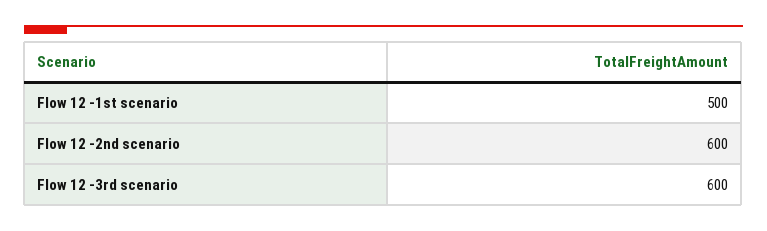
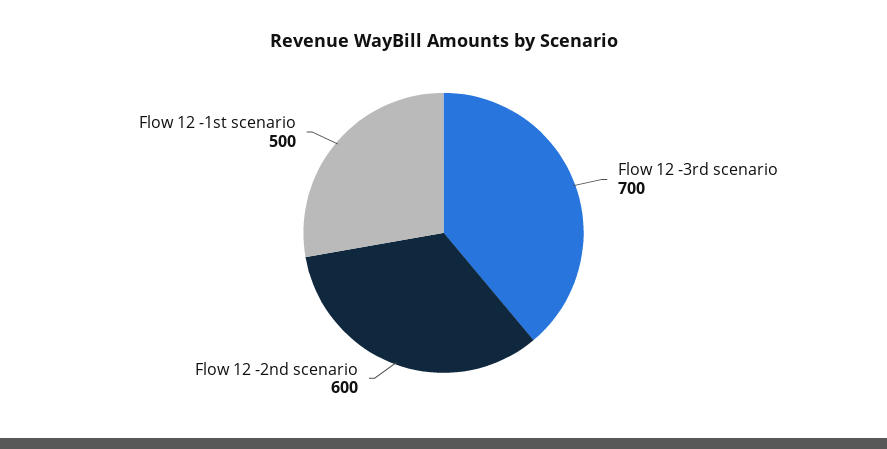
  {
    "Flow 12 -1st scenario": 500,
    "Flow 12 -2nd scenario": 600,
-   "Flow 12 -3rd scenario": 600
+   "Flow 12 -3rd scenario": 700
  }

